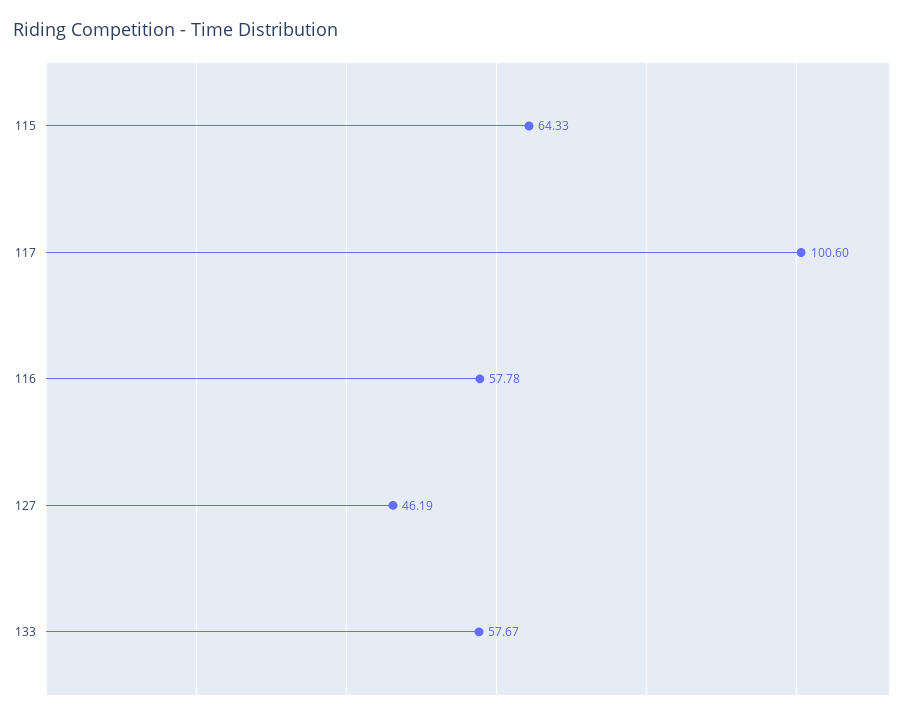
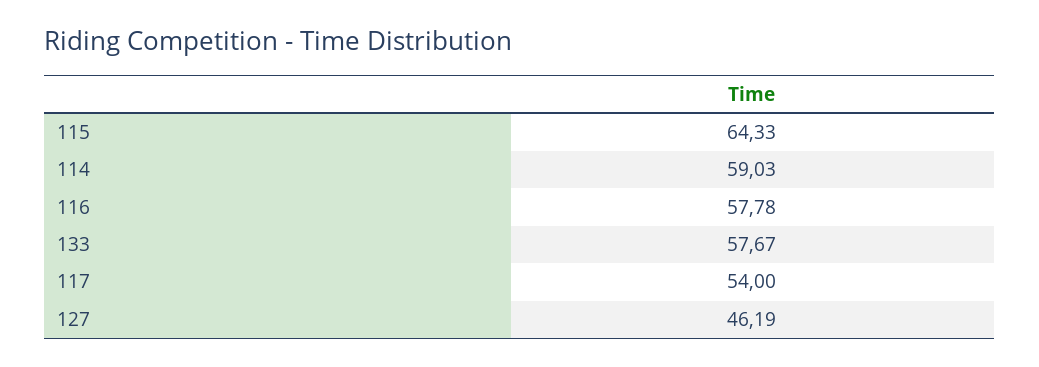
  {
    "115": 64.33,
-   "117": 100.6,
+   "117": 54,
    "116": 57.78,
    "127": 46.19,
-   "133": 57.67
+   "133": 57.67,
+   "114": 59.03
  }

